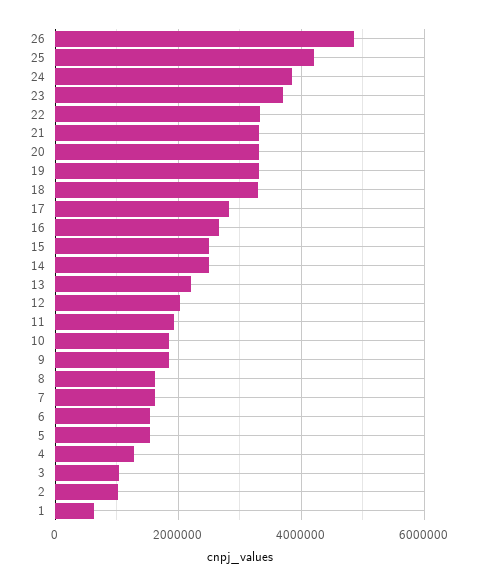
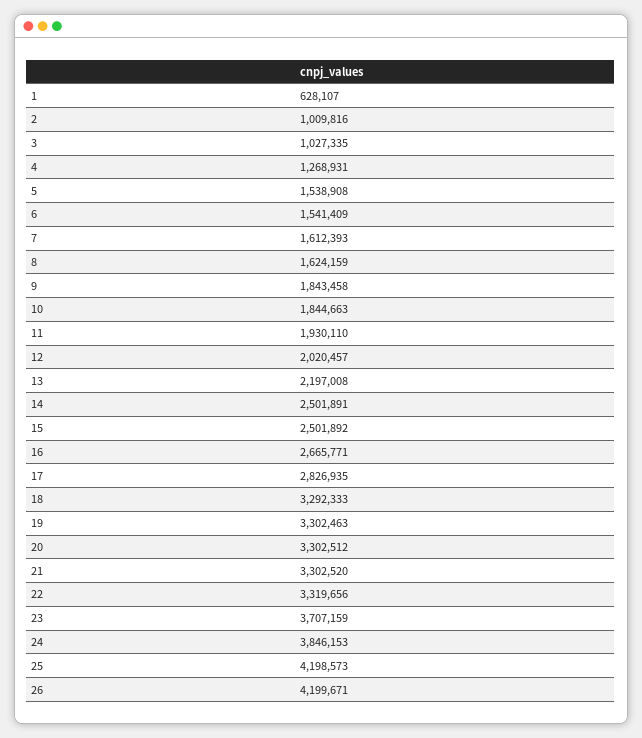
  {
-   "26": 4800000,
+   "26": 4199671,
    "25": 4198573,
    "24": 3846153,
    "23": 3707159,
    "22": 3319656,
    "21": 3302520,
    "20": 3302512,
    "19": 3302463,
    "18": 3292333,
    "17": 2826935,
    "16": 2665771,
    "15": 2501892,
    "14": 2501891,
    "13": 2197008,
    "12": 2020457,
    "11": 1930110,
    "10": 1844663,
    "9": 1843458,
    "8": 1624159,
    "7": 1612393,
    "6": 1541409,
    "5": 1538908,
    "4": 1268931,
    "3": 1027335,
    "2": 1009816,
    "1": 628107
  }

